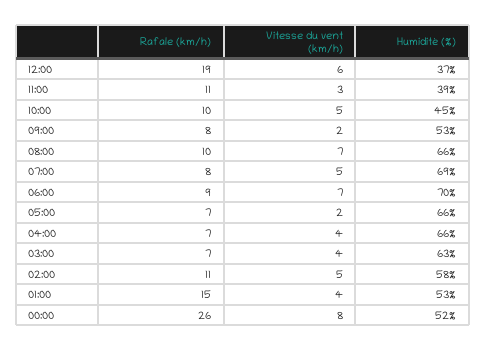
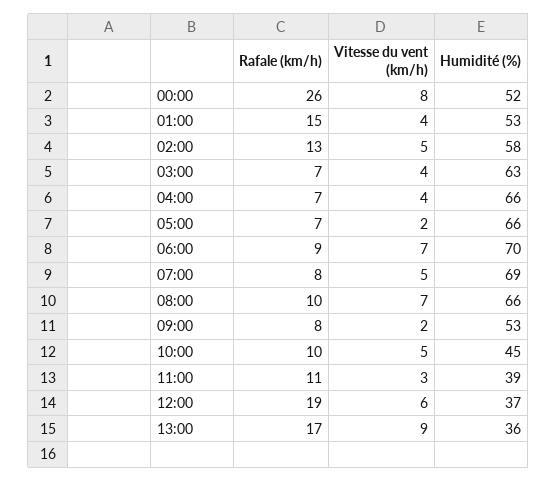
  {
    "Rafale (km/h)": {
      "12:00": 19,
      "11:00": 11,
      "10:00": 10,
      "09:00": 8,
      "08:00": 10,
      "07:00": 8,
      "06:00": 9,
      "05:00": 7,
      "04:00": 7,
      "03:00": 7,
-     "02:00": 11,
+     "02:00": 13,
      "01:00": 15,
-     "00:00": 26
+     "00:00": 26,
+     "13:00": 17
    },
    "Vitesse du vent (km/h)": {
      "12:00": 6,
      "11:00": 3,
      "10:00": 5,
      "09:00": 2,
      "08:00": 7,
      "07:00": 5,
      "06:00": 7,
      "05:00": 2,
      "04:00": 4,
      "03:00": 4,
      "02:00": 5,
      "01:00": 4,
-     "00:00": 8
+     "00:00": 8,
+     "13:00": 9
    },
    "Humidité (%)": {
      "12:00": 37,
      "11:00": 39,
      "10:00": 45,
      "09:00": 53,
      "08:00": 66,
      "07:00": 69,
      "06:00": 70,
      "05:00": 66,
      "04:00": 66,
      "03:00": 63,
      "02:00": 58,
      "01:00": 53,
-     "00:00": 52
+     "00:00": 52,
+     "13:00": 36
    }
  }

